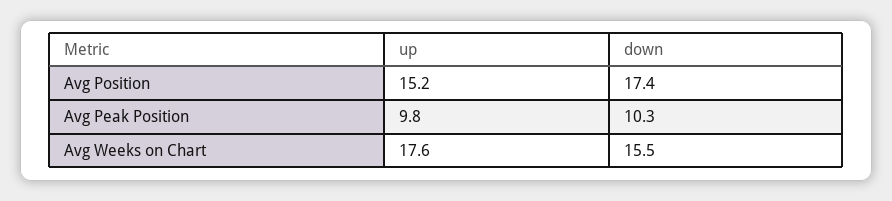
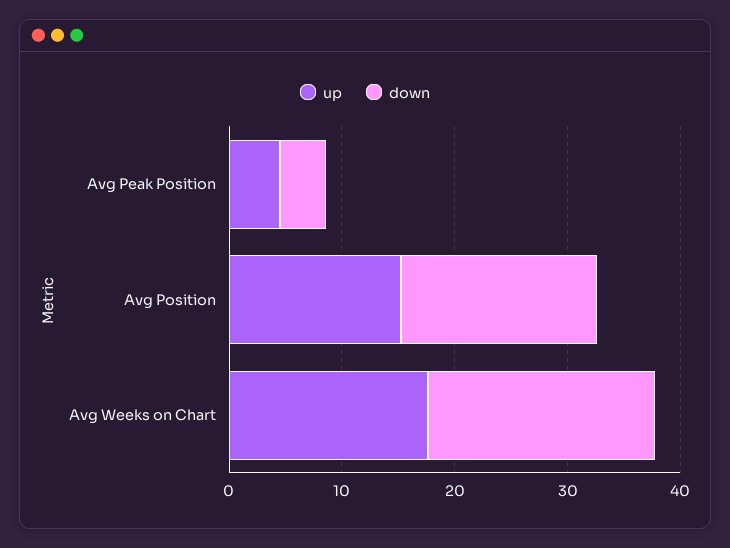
  {
    "up": {
      "Avg Position": 15.2,
-     "Avg Peak Position": 9.8,
+     "Avg Peak Position": 4,
      "Avg Weeks on Chart": 17.6
    },
    "down": {
      "Avg Position": 17.4,
-     "Avg Peak Position": 10.3,
+     "Avg Peak Position": 4,
-     "Avg Weeks on Chart": 15.5
+     "Avg Weeks on Chart": 20
    }
  }

